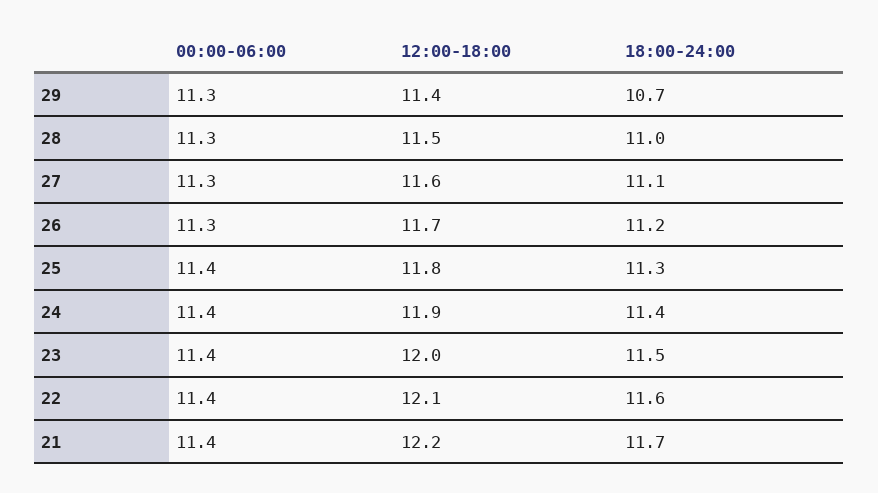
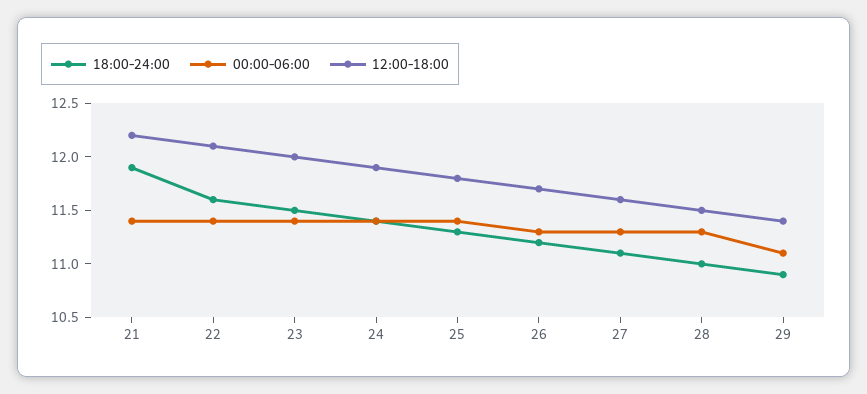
  {
    "00:00-06:00": {
-     "29": 11.3,
+     "29": 11.1,
      "28": 11.3,
      "27": 11.3,
      "26": 11.3,
      "25": 11.4,
      "24": 11.4,
      "23": 11.4,
      "22": 11.4,
      "21": 11.4
    },
    "12:00-18:00": {
      "29": 11.4,
      "28": 11.5,
      "27": 11.6,
      "26": 11.7,
      "25": 11.8,
      "24": 11.9,
      "23": 12,
      "22": 12.1,
      "21": 12.2
    },
    "18:00-24:00": {
-     "29": 10.7,
+     "29": 10.9,
      "28": 11,
      "27": 11.1,
      "26": 11.2,
      "25": 11.3,
      "24": 11.4,
      "23": 11.5,
      "22": 11.6,
-     "21": 11.7
+     "21": 11.9
    }
  }

